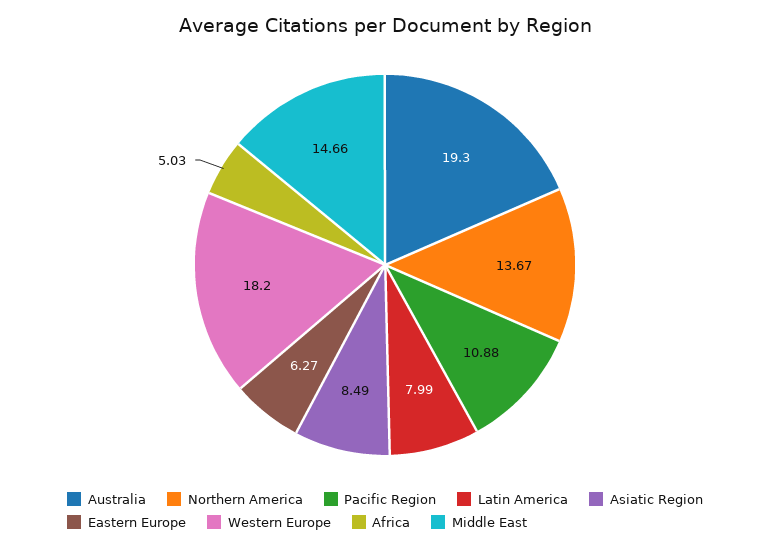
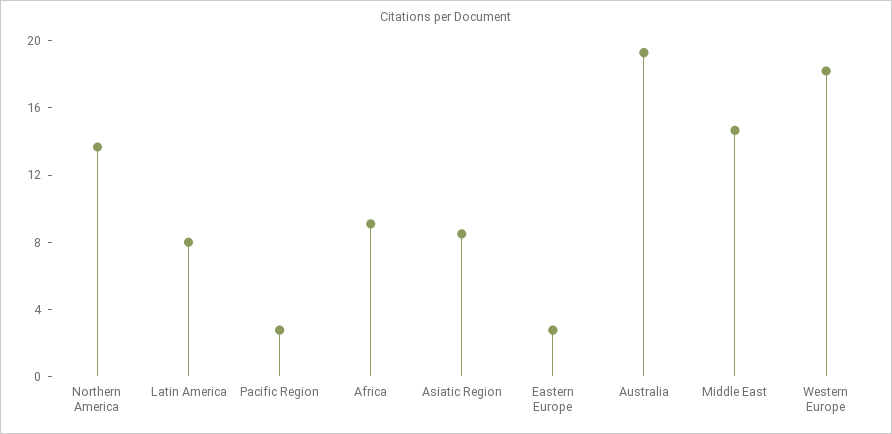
  {
    "Australia": 19.3,
    "Northern America": 13.67,
-   "Pacific Region": 10.88,
+   "Pacific Region": 3,
    "Latin America": 7.99,
    "Asiatic Region": 8.49,
-   "Eastern Europe": 6.27,
+   "Eastern Europe": 3,
    "Western Europe": 18.2,
-   "Africa": 5.03,
+   "Africa": 9,
    "Middle East": 14.66
  }

